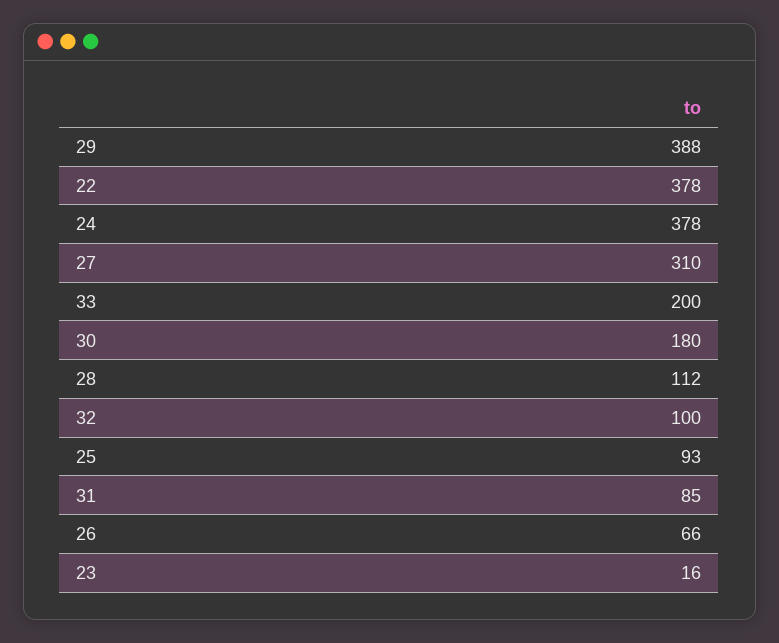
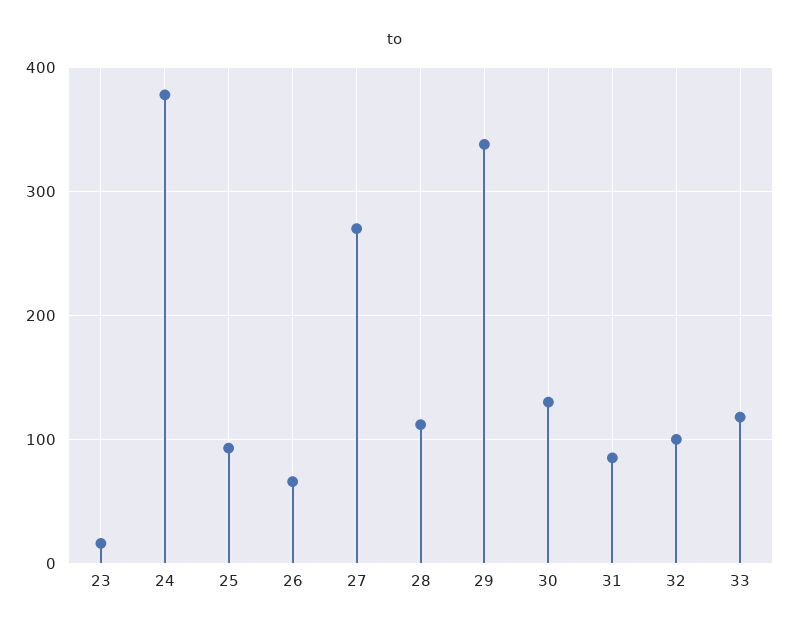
  {
-   "29": 388,
+   "29": 340,
-   "22": 378,
    "24": 378,
-   "27": 310,
+   "27": 270,
-   "33": 200,
+   "33": 120,
-   "30": 180,
+   "30": 130,
    "28": 112,
    "32": 100,
    "25": 93,
    "31": 85,
    "26": 66,
    "23": 16
  }

